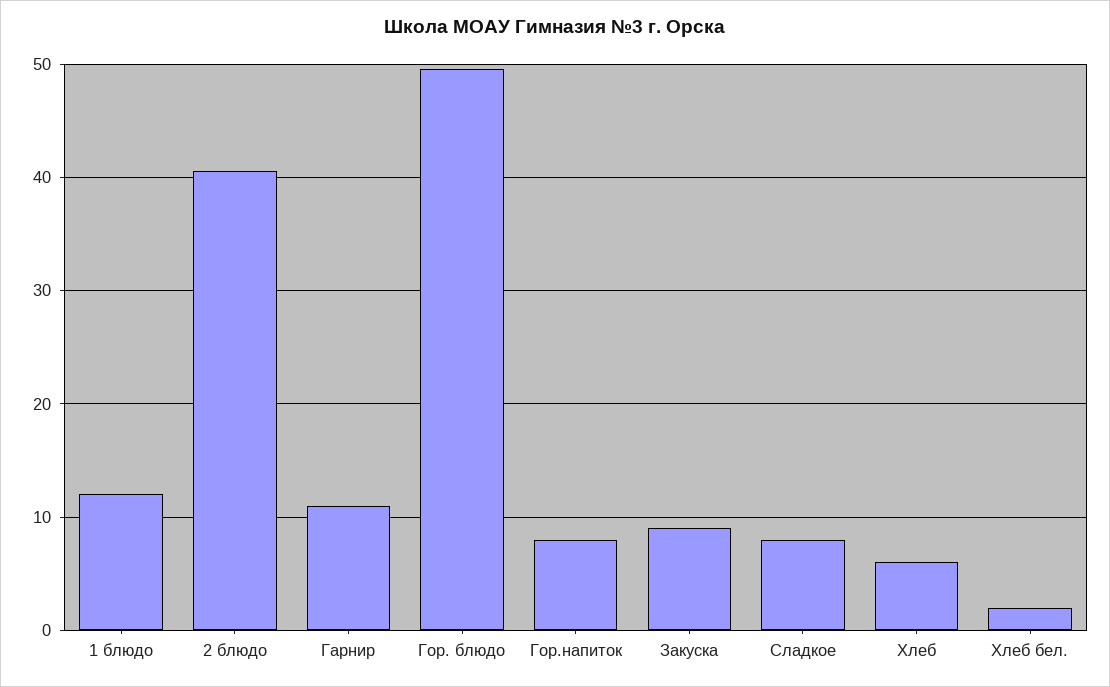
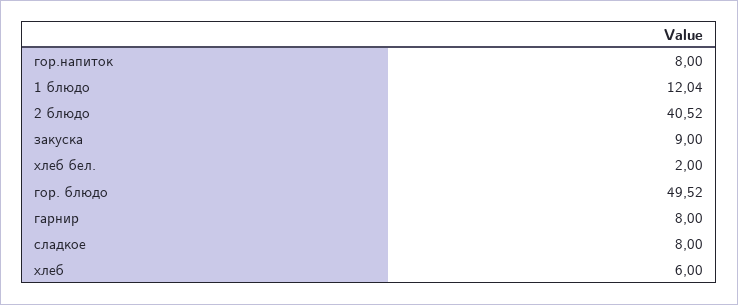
  {
    "1 блюдо": 12.04,
    "2 блюдо": 40.52,
-   "Гарнир": 11,
+   "Гарнир": 8,
    "Гор. блюдо": 49.52,
    "Гор.напиток": 8,
    "Закуска": 9,
    "Сладкое": 8,
    "Хлеб": 6,
    "Хлеб бел.": 2
  }

